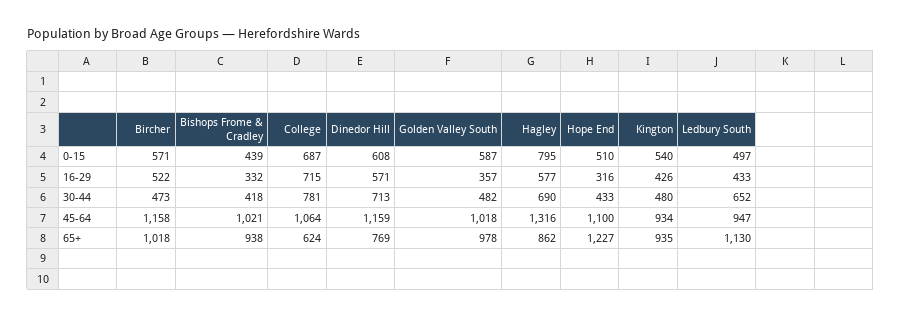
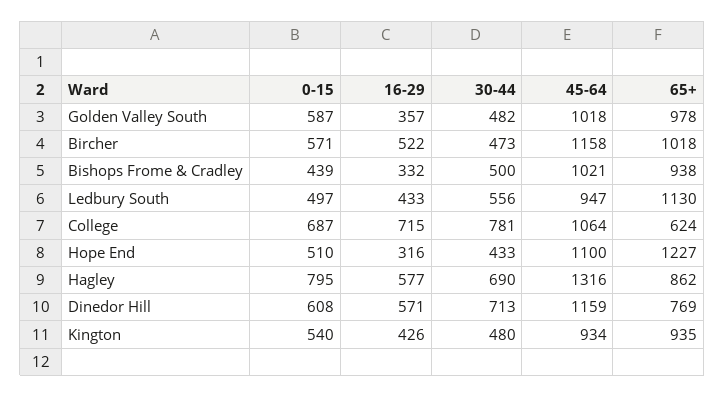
  {
    "Bircher": {
      "0-15": 571,
      "16-29": 522,
      "30-44": 473,
      "45-64": 1158,
      "65+": 1018
    },
    "Bishops Frome & Cradley": {
      "0-15": 439,
      "16-29": 332,
-     "30-44": 418,
+     "30-44": 500,
      "45-64": 1021,
      "65+": 938
    },
    "College": {
      "0-15": 687,
      "16-29": 715,
      "30-44": 781,
      "45-64": 1064,
      "65+": 624
    },
    "Dinedor Hill": {
      "0-15": 608,
      "16-29": 571,
      "30-44": 713,
      "45-64": 1159,
      "65+": 769
    },
    "Golden Valley South": {
      "0-15": 587,
      "16-29": 357,
      "30-44": 482,
      "45-64": 1018,
      "65+": 978
    },
    "Hagley": {
      "0-15": 795,
      "16-29": 577,
      "30-44": 690,
      "45-64": 1316,
      "65+": 862
    },
    "Hope End": {
      "0-15": 510,
      "16-29": 316,
      "30-44": 433,
      "45-64": 1100,
      "65+": 1227
    },
    "Kington": {
      "0-15": 540,
      "16-29": 426,
      "30-44": 480,
      "45-64": 934,
      "65+": 935
    },
    "Ledbury South": {
      "0-15": 497,
      "16-29": 433,
-     "30-44": 652,
+     "30-44": 556,
      "45-64": 947,
      "65+": 1130
    }
  }

